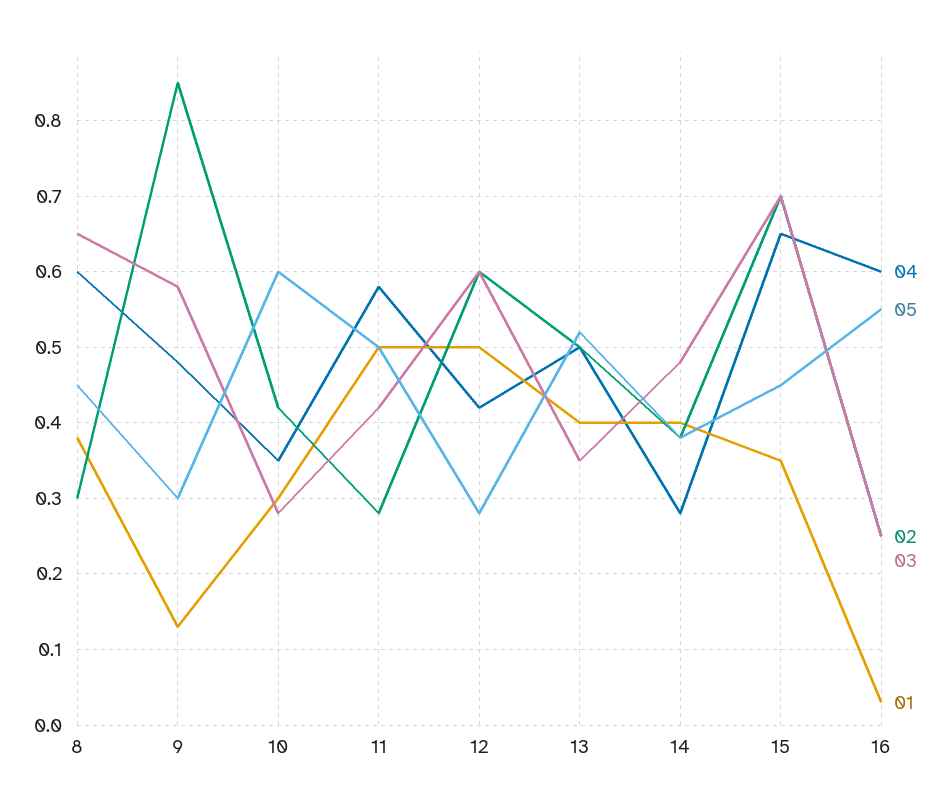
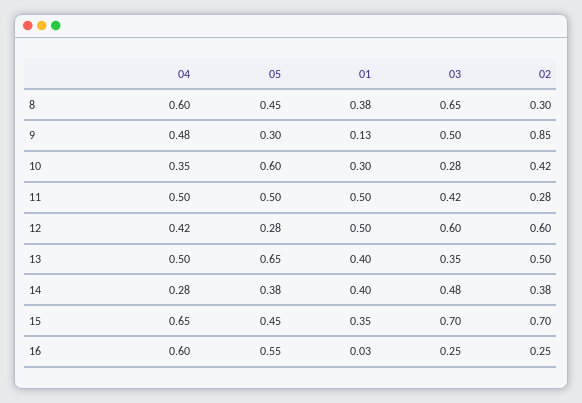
  {
    "04": {
      "8": 0.6,
      "9": 0.48,
      "10": 0.35,
-     "11": 0.58,
+     "11": 0.5,
      "12": 0.42,
      "13": 0.5,
      "14": 0.28,
      "15": 0.65,
      "16": 0.6
    },
    "05": {
      "8": 0.45,
      "9": 0.3,
      "10": 0.6,
      "11": 0.5,
      "12": 0.28,
-     "13": 0.52,
+     "13": 0.65,
      "14": 0.38,
      "15": 0.45,
      "16": 0.55
    },
    "02": {
      "8": 0.3,
      "9": 0.85,
      "10": 0.42,
      "11": 0.28,
      "12": 0.6,
      "13": 0.5,
      "14": 0.38,
      "15": 0.7,
      "16": 0.25
    },
    "03": {
      "8": 0.65,
-     "9": 0.58,
+     "9": 0.5,
      "10": 0.28,
      "11": 0.42,
      "12": 0.6,
      "13": 0.35,
      "14": 0.48,
      "15": 0.7,
      "16": 0.25
    },
    "01": {
      "8": 0.38,
      "9": 0.13,
      "10": 0.3,
      "11": 0.5,
      "12": 0.5,
      "13": 0.4,
      "14": 0.4,
      "15": 0.35,
      "16": 0.03
    }
  }

